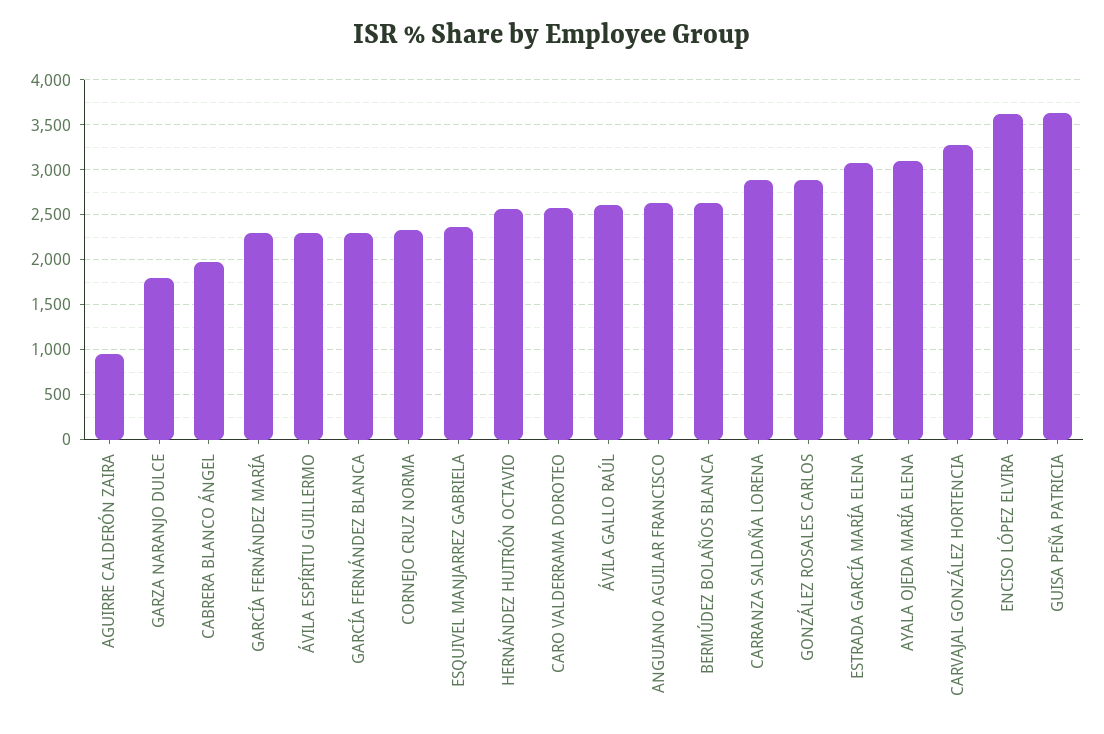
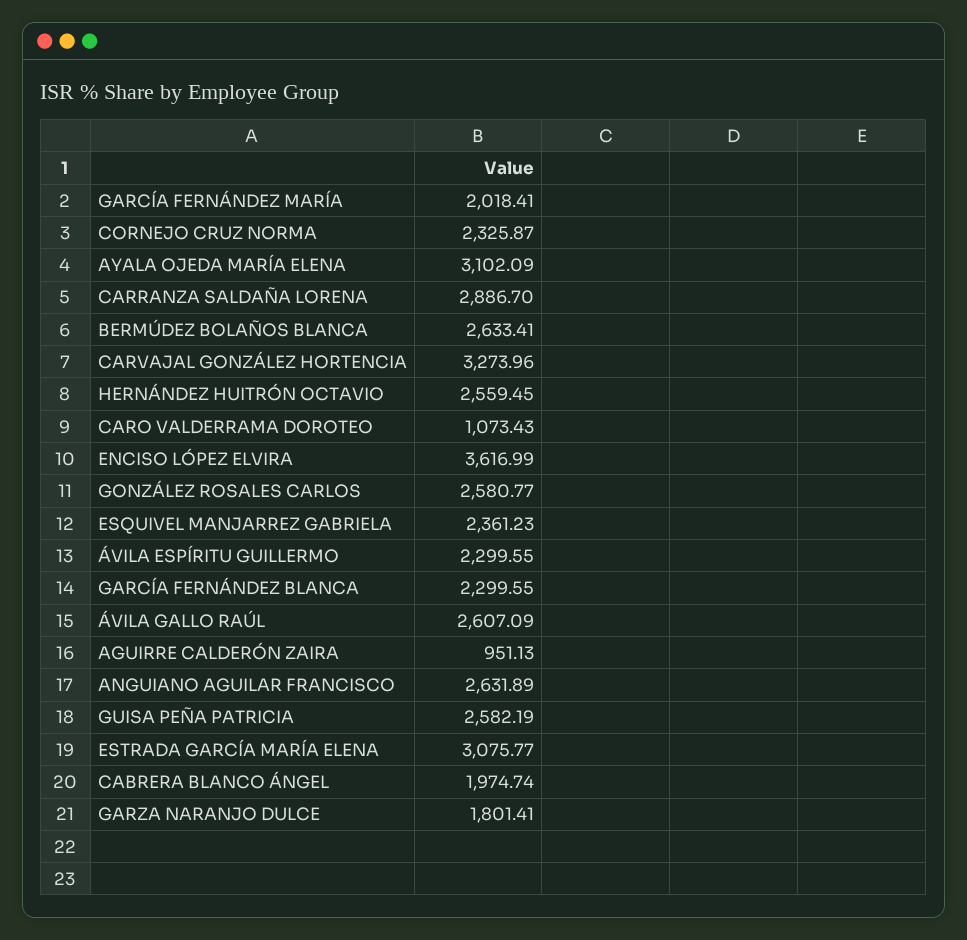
  {
    "AGUIRRE CALDERÓN ZAIRA": 951.13,
    "GARZA NARANJO DULCE": 1801.41,
    "CABRERA BLANCO ÁNGEL": 1974.74,
-   "GARCÍA FERNÁNDEZ MARÍA": 2300,
+   "GARCÍA FERNÁNDEZ MARÍA": 2018.41,
    "ÁVILA ESPÍRITU GUILLERMO": 2299.55,
    "GARCÍA FERNÁNDEZ BLANCA": 2299.55,
    "CORNEJO CRUZ NORMA": 2325.87,
    "ESQUIVEL MANJARREZ GABRIELA": 2361.23,
    "HERNÁNDEZ HUITRÓN OCTAVIO": 2559.45,
-   "CARO VALDERRAMA DOROTEO": 2600,
+   "CARO VALDERRAMA DOROTEO": 1073.43,
    "ÁVILA GALLO RAÚL": 2607.09,
    "ANGUIANO AGUILAR FRANCISCO": 2631.89,
    "BERMÚDEZ BOLAÑOS BLANCA": 2633.41,
    "CARRANZA SALDAÑA LORENA": 2886.7,
-   "GONZÁLEZ ROSALES CARLOS": 2900,
+   "GONZÁLEZ ROSALES CARLOS": 2580.77,
    "ESTRADA GARCÍA MARÍA ELENA": 3075.77,
    "AYALA OJEDA MARÍA ELENA": 3102.09,
    "CARVAJAL GONZÁLEZ HORTENCIA": 3273.96,
    "ENCISO LÓPEZ ELVIRA": 3616.99,
-   "GUISA PEÑA PATRICIA": 3600
+   "GUISA PEÑA PATRICIA": 2582.19
  }

